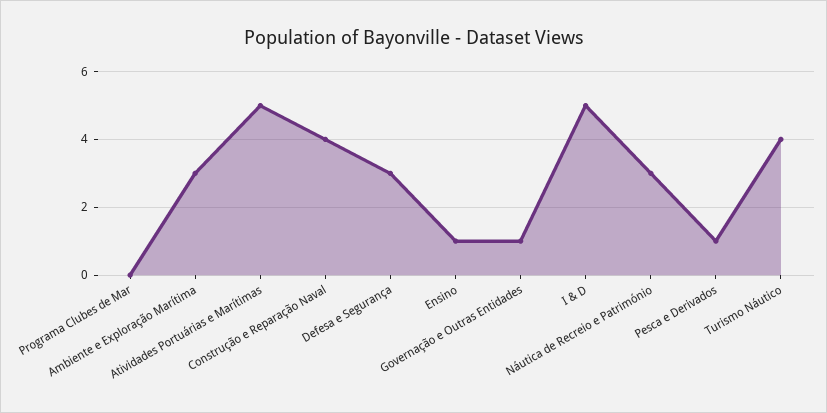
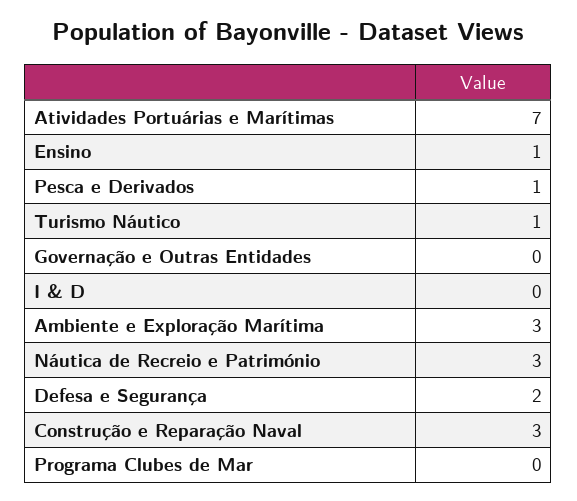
  {
    "Programa Clubes de Mar": 0,
    "Ambiente e Exploração Marítima": 3,
-   "Atividades Portuárias e Marítimas": 5,
+   "Atividades Portuárias e Marítimas": 7,
-   "Construção e Reparação Naval": 4,
+   "Construção e Reparação Naval": 3,
-   "Defesa e Segurança": 3,
+   "Defesa e Segurança": 2,
    "Ensino": 1,
-   "Governação e Outras Entidades": 1,
+   "Governação e Outras Entidades": 0,
-   "I & D": 5,
+   "I & D": 0,
    "Náutica de Recreio e Património": 3,
    "Pesca e Derivados": 1,
-   "Turismo Náutico": 4
+   "Turismo Náutico": 1
  }

